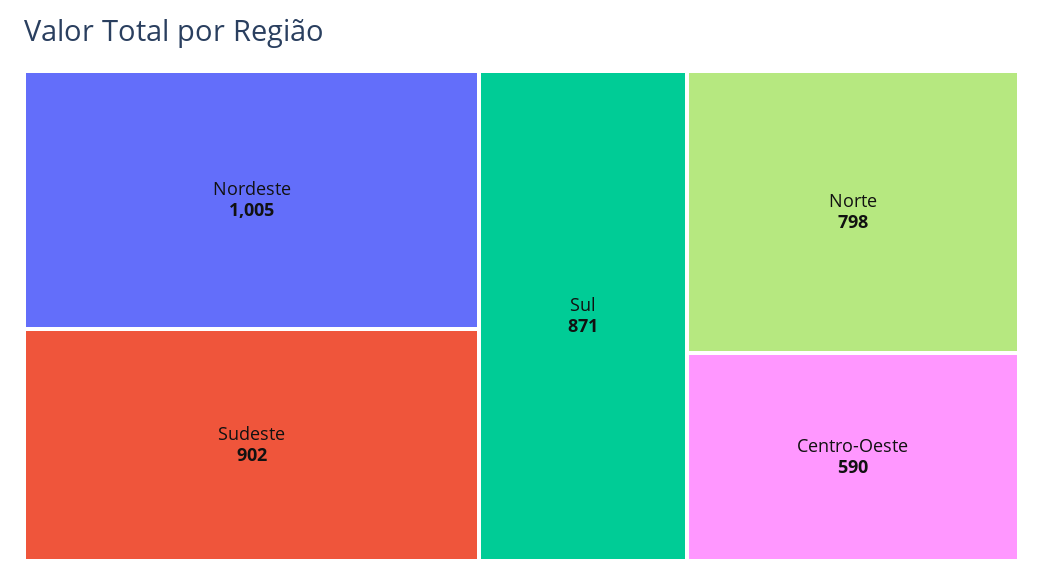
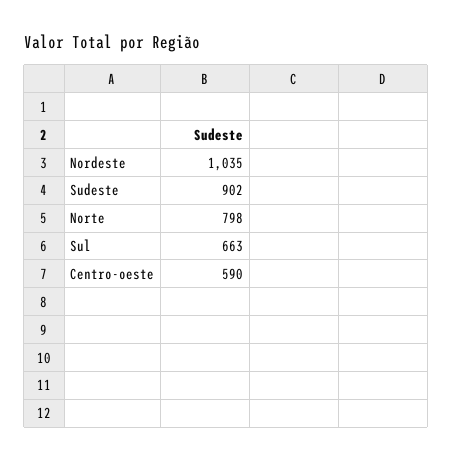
  {
-   "Nordeste": 1005,
+   "Nordeste": 1035,
    "Sudeste": 902,
-   "Sul": 871,
+   "Sul": 663,
    "Norte": 798,
    "Centro-Oeste": 590
  }

